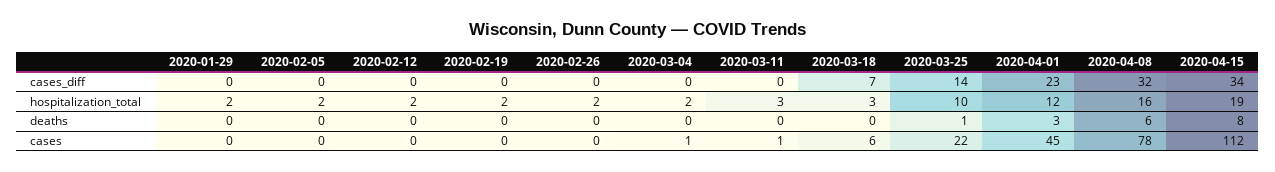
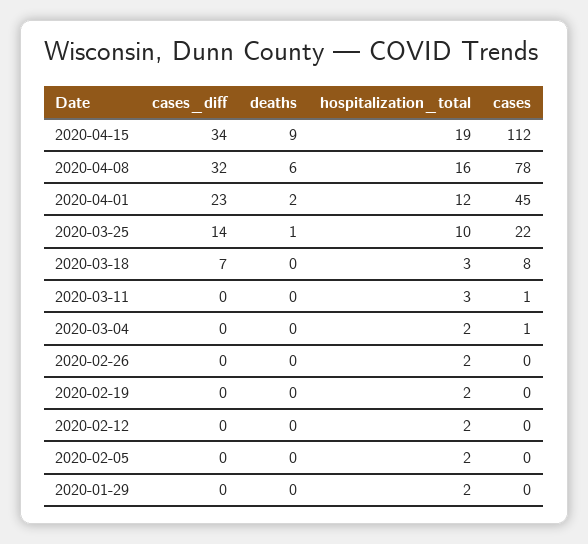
  {
    "2020-01-29": {
      "cases_diff": 0,
      "hospitalization_total": 2,
      "deaths": 0,
      "cases": 0
    },
    "2020-02-05": {
      "cases_diff": 0,
      "hospitalization_total": 2,
      "deaths": 0,
      "cases": 0
    },
    "2020-02-12": {
      "cases_diff": 0,
      "hospitalization_total": 2,
      "deaths": 0,
      "cases": 0
    },
    "2020-02-19": {
      "cases_diff": 0,
      "hospitalization_total": 2,
      "deaths": 0,
      "cases": 0
    },
    "2020-02-26": {
      "cases_diff": 0,
      "hospitalization_total": 2,
      "deaths": 0,
      "cases": 0
    },
    "2020-03-04": {
      "cases_diff": 0,
      "hospitalization_total": 2,
      "deaths": 0,
      "cases": 1
    },
    "2020-03-11": {
      "cases_diff": 0,
      "hospitalization_total": 3,
      "deaths": 0,
      "cases": 1
    },
    "2020-03-18": {
      "cases_diff": 7,
      "hospitalization_total": 3,
      "deaths": 0,
-     "cases": 6
+     "cases": 8
    },
    "2020-03-25": {
      "cases_diff": 14,
      "hospitalization_total": 10,
      "deaths": 1,
      "cases": 22
    },
    "2020-04-01": {
      "cases_diff": 23,
      "hospitalization_total": 12,
-     "deaths": 3,
+     "deaths": 2,
      "cases": 45
    },
    "2020-04-08": {
      "cases_diff": 32,
      "hospitalization_total": 16,
      "deaths": 6,
      "cases": 78
    },
    "2020-04-15": {
      "cases_diff": 34,
      "hospitalization_total": 19,
-     "deaths": 8,
+     "deaths": 9,
      "cases": 112
    }
  }

